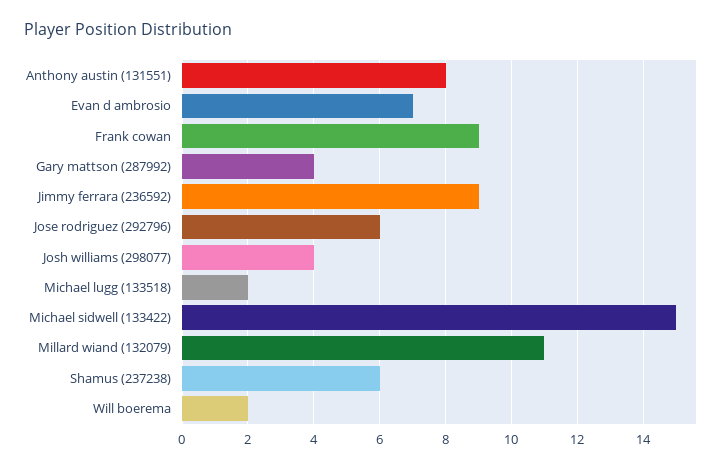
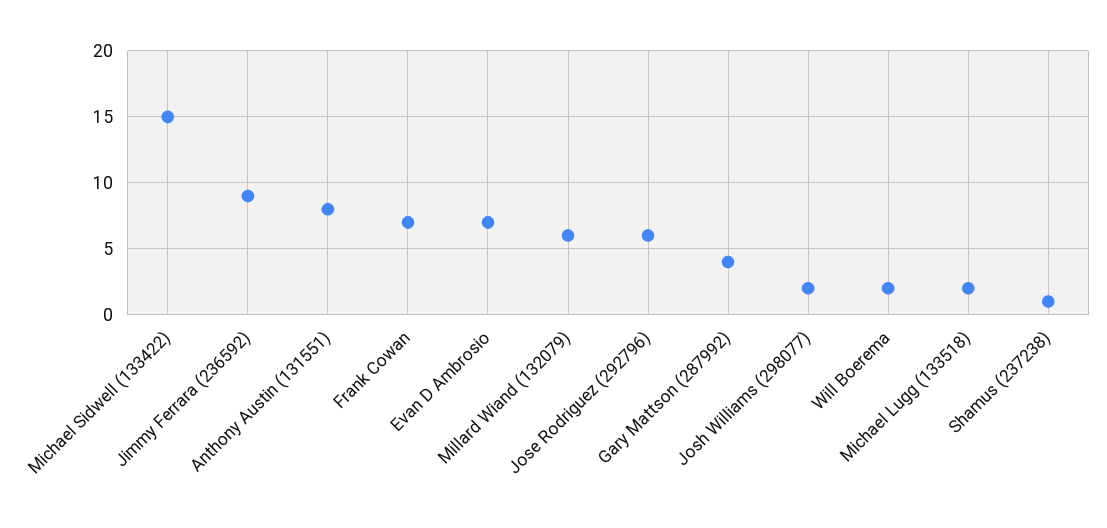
  {
    "Anthony austin (131551)": 8,
    "Evan d ambrosio": 7,
-   "Frank cowan": 9,
+   "Frank cowan": 7,
    "Gary mattson (287992)": 4,
    "Jimmy ferrara (236592)": 9,
    "Jose rodriguez (292796)": 6,
-   "Josh williams (298077)": 4,
+   "Josh williams (298077)": 2,
    "Michael lugg (133518)": 2,
    "Michael sidwell (133422)": 15,
-   "Millard wiand (132079)": 11,
+   "Millard wiand (132079)": 6,
-   "Shamus (237238)": 6,
+   "Shamus (237238)": 1,
    "Will boerema": 2
  }

